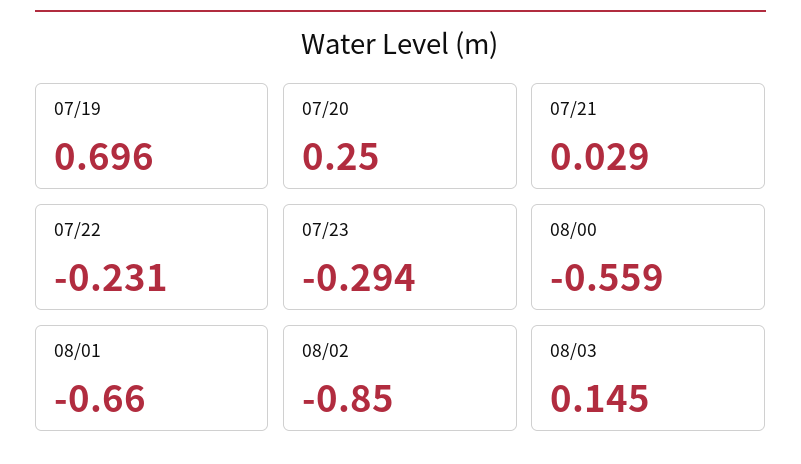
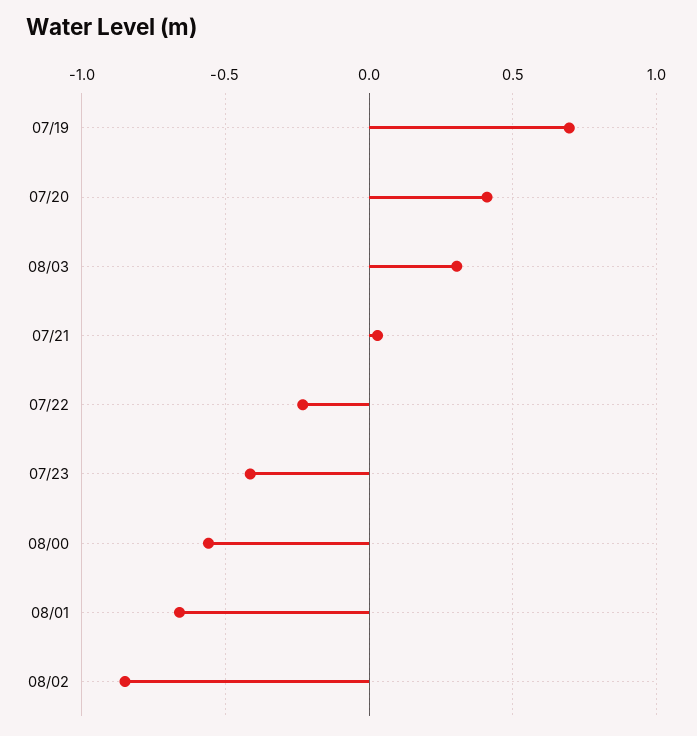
  {
    "07/19": 0.696,
-   "07/20": 0.25,
+   "07/20": 0.4,
    "07/21": 0.029,
    "07/22": -0.231,
-   "07/23": -0.294,
+   "07/23": -0.4,
    "08/00": -0.559,
    "08/01": -0.66,
    "08/02": -0.85,
-   "08/03": 0.145
+   "08/03": 0.3
  }

